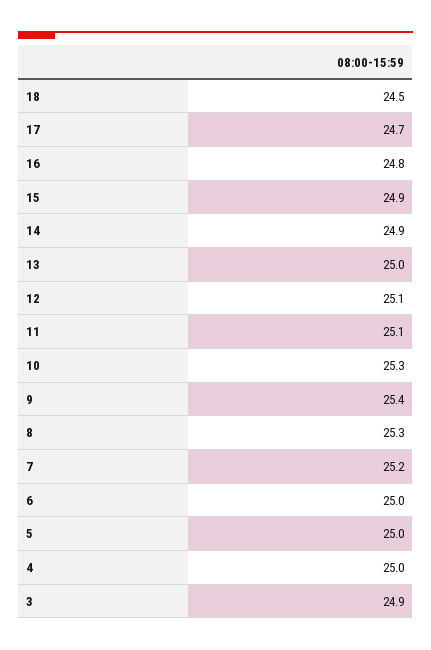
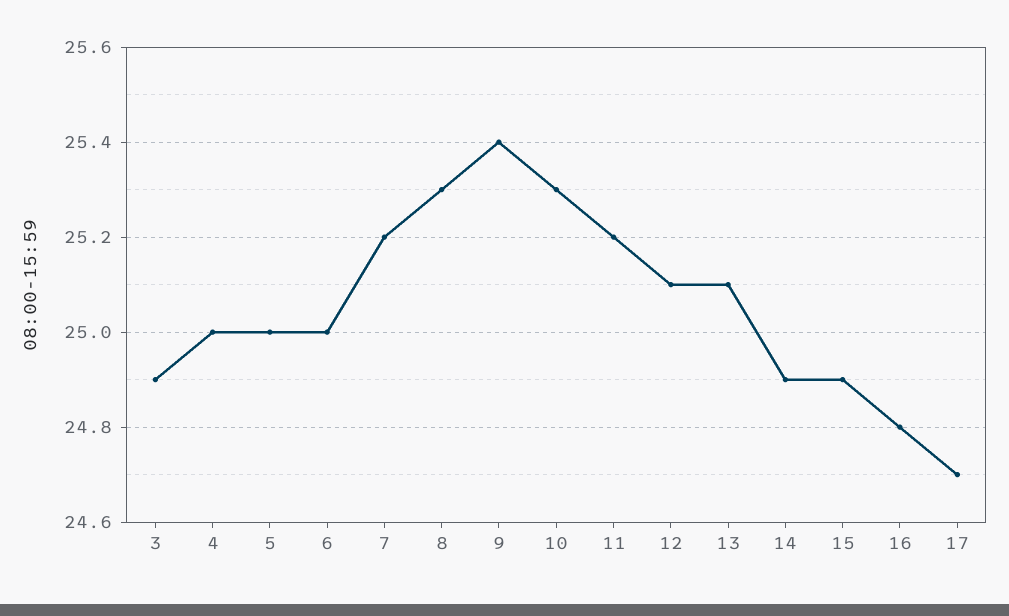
  {
-   "18": 24.5,
    "17": 24.7,
    "16": 24.8,
    "15": 24.9,
    "14": 24.9,
-   "13": 25,
+   "13": 25.1,
    "12": 25.1,
-   "11": 25.1,
+   "11": 25.2,
    "10": 25.3,
    "9": 25.4,
    "8": 25.3,
    "7": 25.2,
    "6": 25,
    "5": 25,
    "4": 25,
    "3": 24.9
  }

